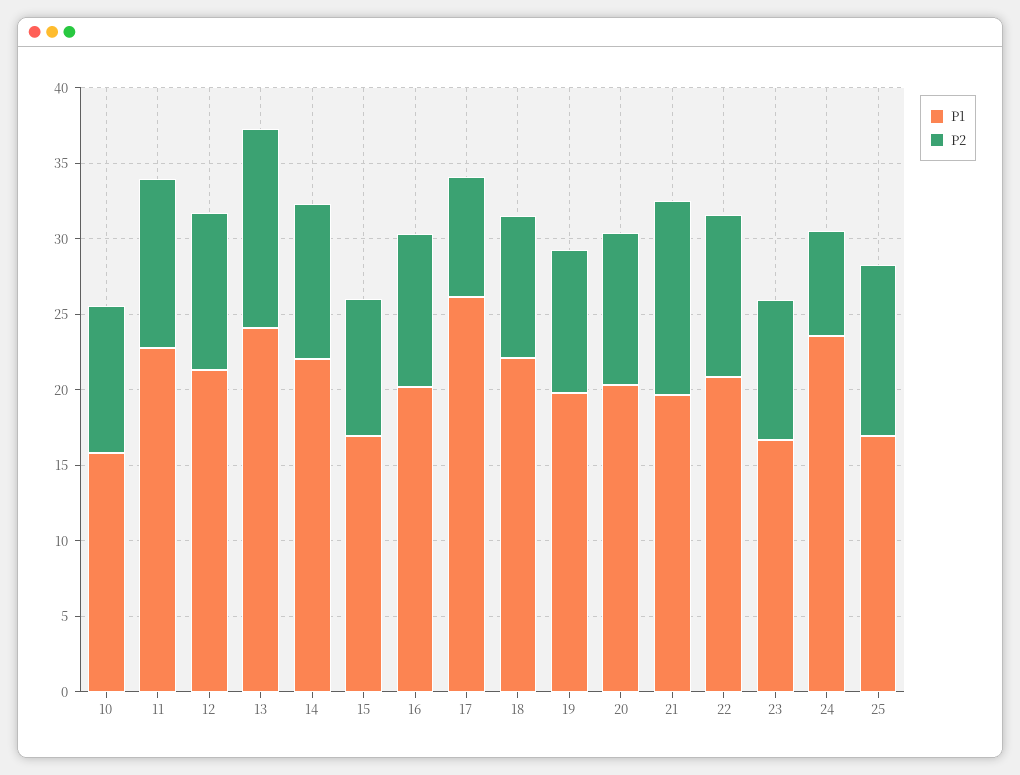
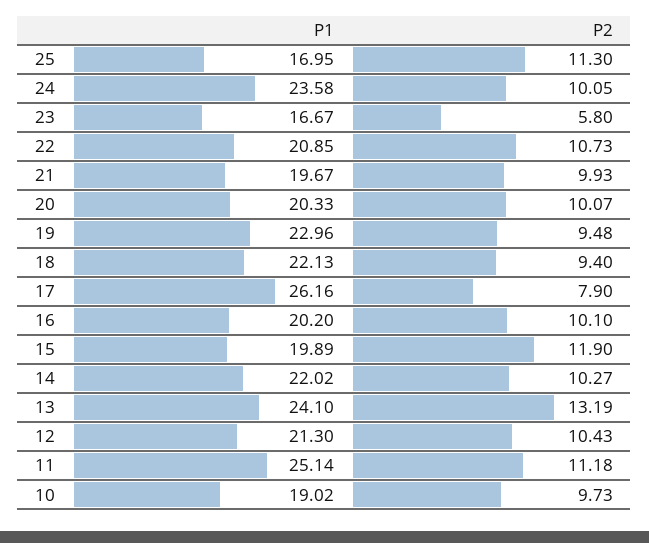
  {
    "P1": {
-     "10": 16,
+     "10": 19.02,
-     "11": 23,
+     "11": 25.14,
      "12": 21.3,
      "13": 24.1,
      "14": 22.02,
-     "15": 17,
+     "15": 19.89,
      "16": 20.2,
      "17": 26.16,
      "18": 22.13,
-     "19": 20,
+     "19": 22.96,
      "20": 20.33,
      "21": 19.67,
      "22": 20.85,
      "23": 16.67,
      "24": 23.58,
      "25": 16.95
    },
    "P2": {
      "10": 9.73,
      "11": 11.18,
      "12": 10.43,
      "13": 13.19,
      "14": 10.27,
-     "15": 9,
+     "15": 11.9,
      "16": 10.1,
      "17": 7.9,
      "18": 9.4,
      "19": 9.48,
      "20": 10.07,
-     "21": 13,
+     "21": 9.93,
      "22": 10.73,
-     "23": 9,
+     "23": 5.8,
-     "24": 7,
+     "24": 10.05,
      "25": 11.3
    }
  }

